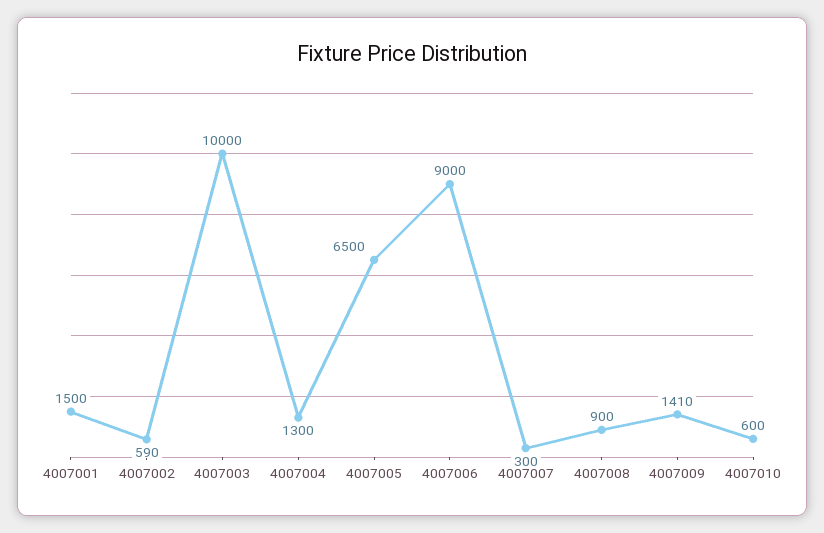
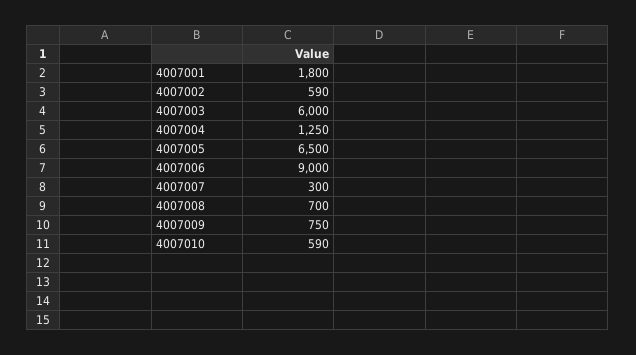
  {
-   "4007001": 1500,
+   "4007001": 1800,
    "4007002": 590,
-   "4007003": 10000,
+   "4007003": 6000,
-   "4007004": 1300,
+   "4007004": 1250,
    "4007005": 6500,
    "4007006": 9000,
    "4007007": 300,
-   "4007008": 900,
+   "4007008": 700,
-   "4007009": 1410,
+   "4007009": 750,
-   "4007010": 600
+   "4007010": 590
  }

